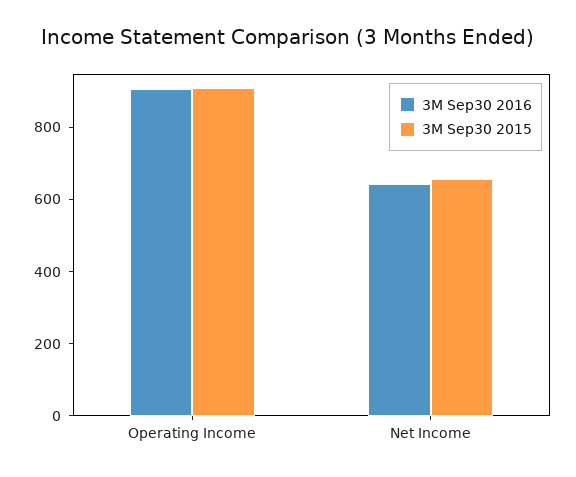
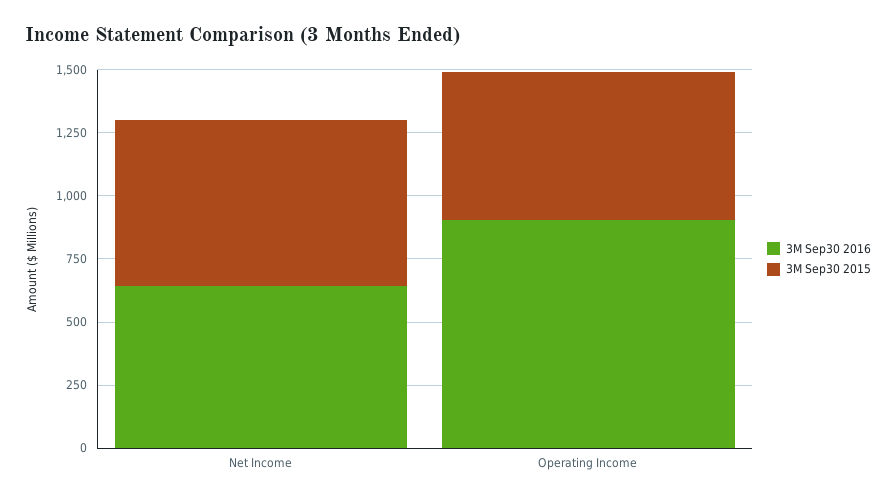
  {
    "3M Sep30 2016": {
      "Operating Income": 900,
      "Net Income": 650
    },
    "3M Sep30 2015": {
-     "Operating Income": 900,
+     "Operating Income": 600,
      "Net Income": 650
    }
  }

